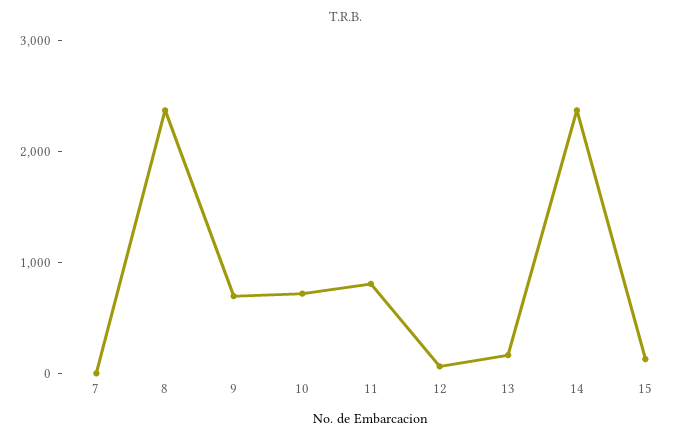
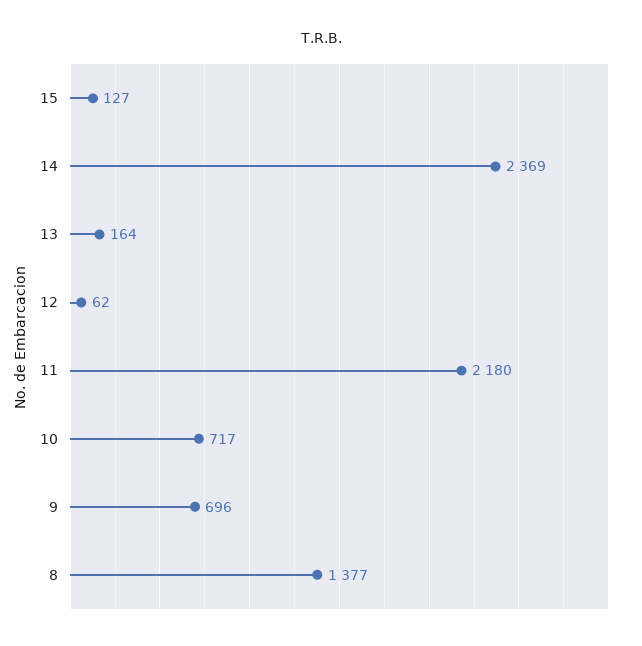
  {
-   "7": 0,
-   "8": 2400,
+   "8": 1377,
    "9": 696,
    "10": 717,
-   "11": 800,
+   "11": 2180,
    "12": 62,
    "13": 164,
    "14": 2369,
    "15": 127
  }

